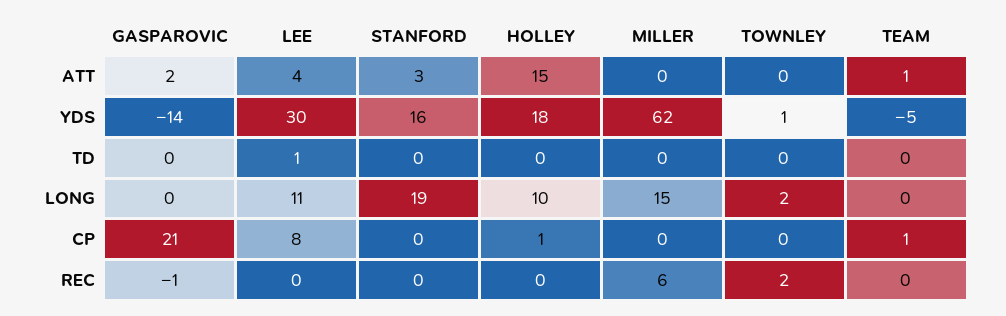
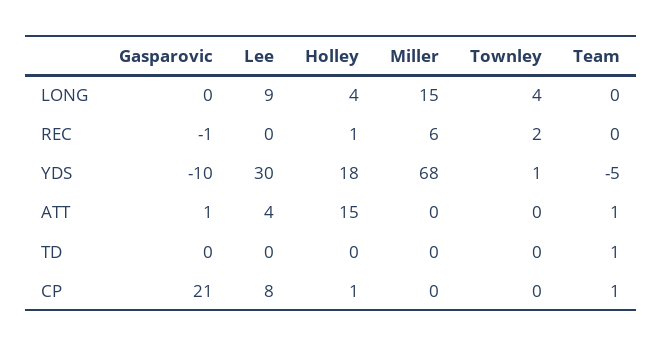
  {
    "GASPAROVIC": {
-     "ATT": 2,
+     "ATT": 1,
-     "YDS": -14,
+     "YDS": -10,
      "TD": 0,
      "LONG": 0,
      "CP": 21,
      "REC": -1
    },
    "LEE": {
      "ATT": 4,
      "YDS": 30,
-     "TD": 1,
+     "TD": 0,
-     "LONG": 11,
+     "LONG": 9,
      "CP": 8,
      "REC": 0
    },
-   "STANFORD": {
-     "ATT": 3,
-     "YDS": 16,
-     "TD": 0,
-     "LONG": 19,
-     "CP": 0,
-     "REC": 0
-   },
    "HOLLEY": {
      "ATT": 15,
      "YDS": 18,
      "TD": 0,
-     "LONG": 10,
+     "LONG": 4,
      "CP": 1,
-     "REC": 0
+     "REC": 1
    },
    "MILLER": {
      "ATT": 0,
-     "YDS": 62,
+     "YDS": 68,
      "TD": 0,
      "LONG": 15,
      "CP": 0,
      "REC": 6
    },
    "TOWNLEY": {
      "ATT": 0,
      "YDS": 1,
      "TD": 0,
-     "LONG": 2,
+     "LONG": 4,
      "CP": 0,
      "REC": 2
    },
    "TEAM": {
      "ATT": 1,
      "YDS": -5,
-     "TD": 0,
+     "TD": 1,
      "LONG": 0,
      "CP": 1,
      "REC": 0
    }
  }

